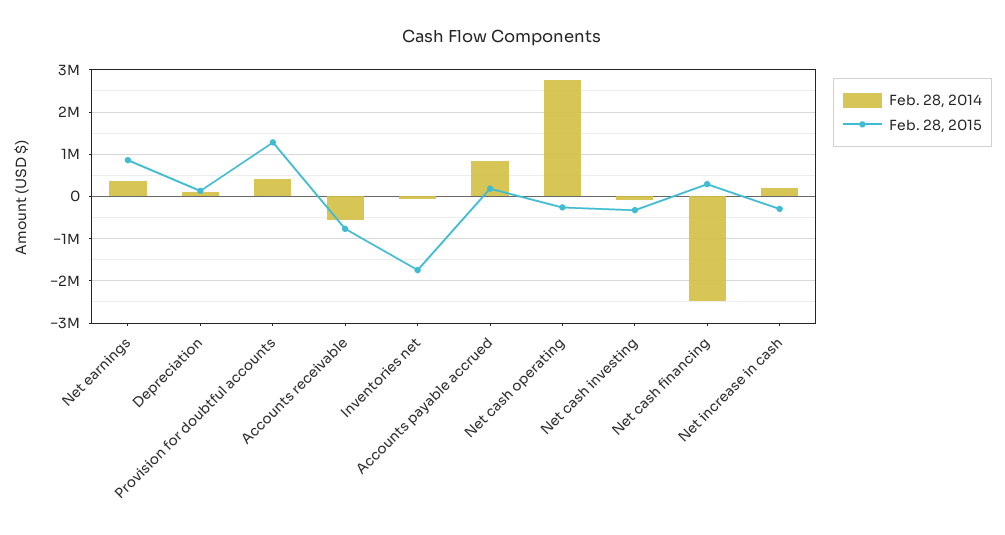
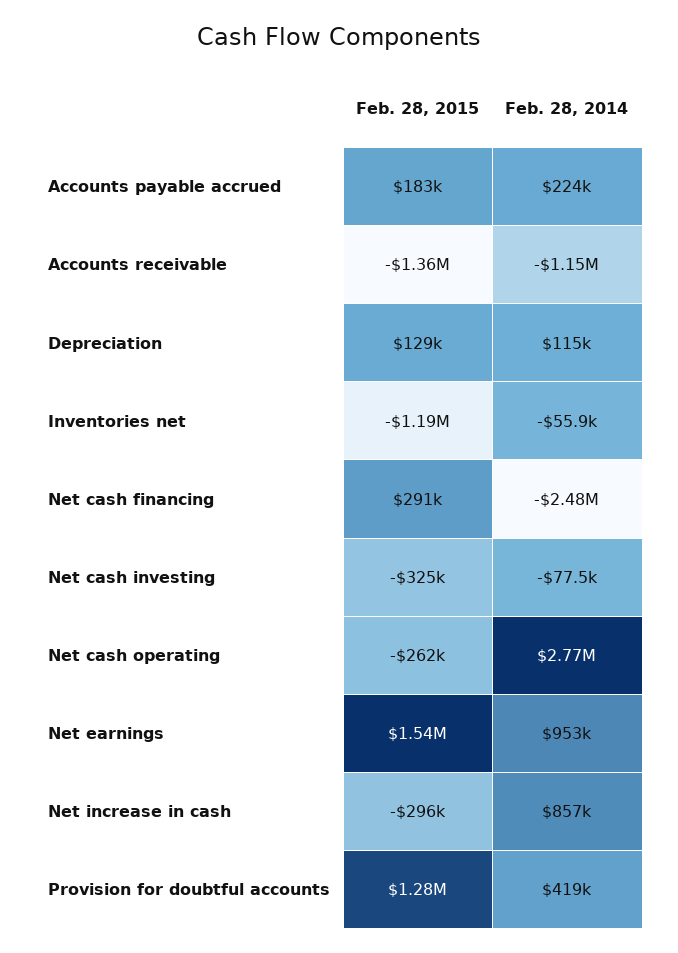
  {
    "Feb. 28, 2014": {
-     "Net earnings": 400000,
+     "Net earnings": 953000,
      "Depreciation": 115000,
      "Provision for doubtful accounts": 419000,
-     "Accounts receivable": -600000,
+     "Accounts receivable": -1150000,
      "Inventories net": -55900,
-     "Accounts payable accrued": 800000,
+     "Accounts payable accrued": 224000,
      "Net cash operating": 2770000,
      "Net cash investing": -77500,
      "Net cash financing": -2480000,
-     "Net increase in cash": 200000
+     "Net increase in cash": 857000
    },
    "Feb. 28, 2015": {
-     "Net earnings": 800000,
+     "Net earnings": 1540000,
      "Depreciation": 129000,
      "Provision for doubtful accounts": 1280000,
-     "Accounts receivable": -800000,
+     "Accounts receivable": -1360000,
-     "Inventories net": -1800000,
+     "Inventories net": -1190000,
      "Accounts payable accrued": 183000,
      "Net cash operating": -262000,
      "Net cash investing": -325000,
      "Net cash financing": 291000,
      "Net increase in cash": -296000
    }
  }

